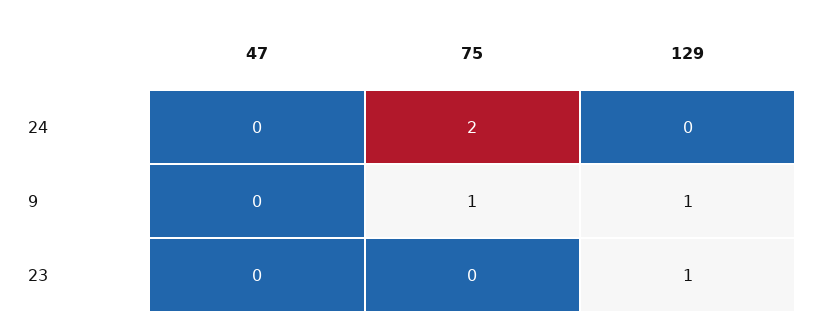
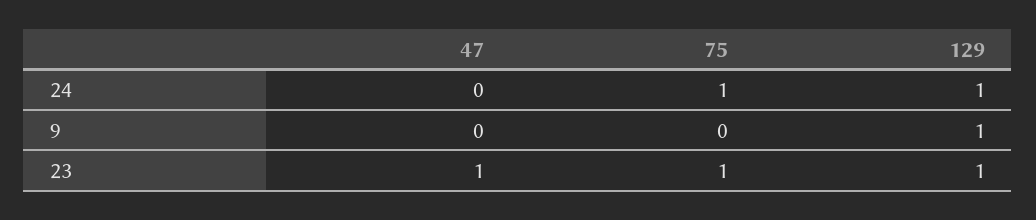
  {
    "47": {
      "24": 0,
      "9": 0,
-     "23": 0
+     "23": 1
    },
    "75": {
-     "24": 2,
+     "24": 1,
-     "9": 1,
+     "9": 0,
-     "23": 0
+     "23": 1
    },
    "129": {
-     "24": 0,
+     "24": 1,
      "9": 1,
      "23": 1
    }
  }

